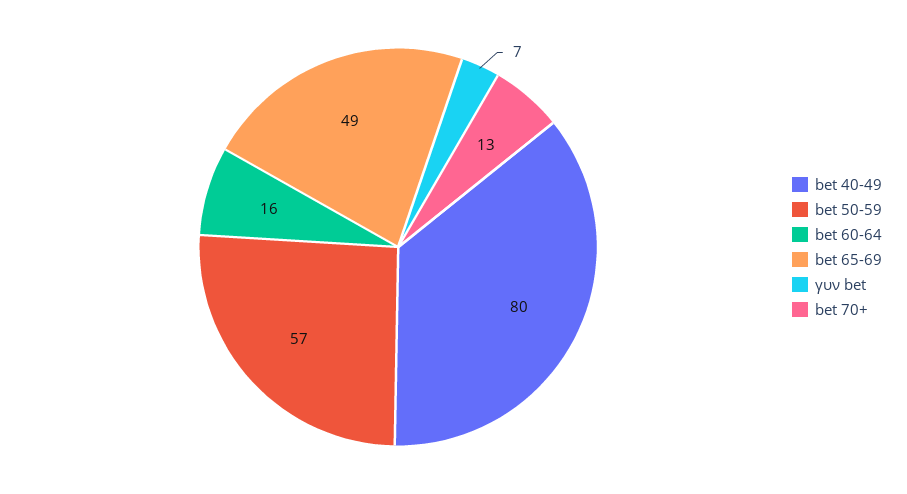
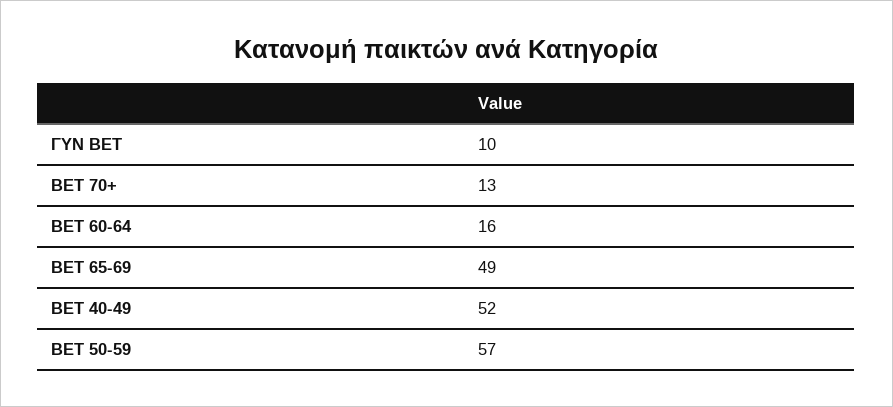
  {
-   "bet 40-49": 80,
+   "bet 40-49": 52,
    "bet 50-59": 57,
    "bet 60-64": 16,
    "bet 65-69": 49,
-   "γυν bet": 7,
+   "γυν bet": 10,
    "bet 70+": 13
  }

